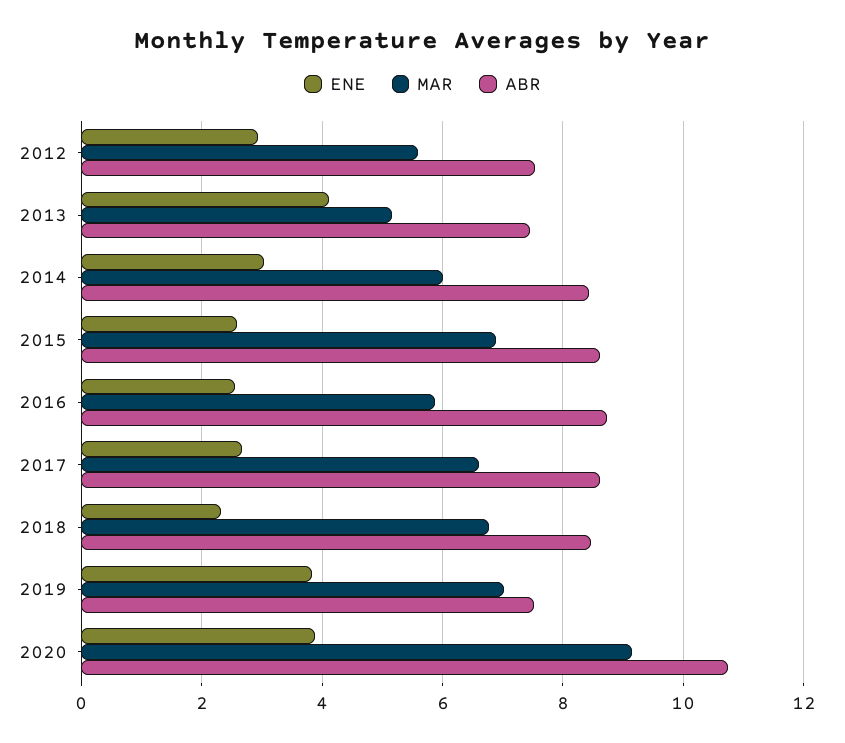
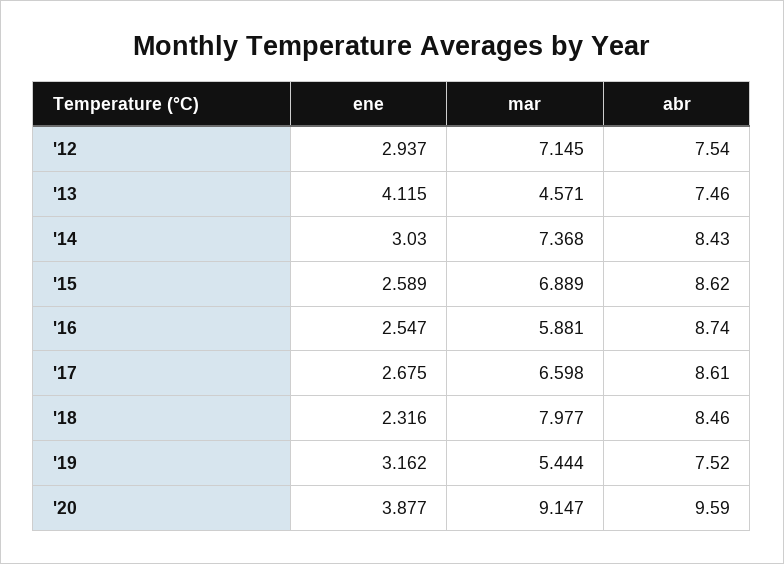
  {
    "ENE": {
      "2012": 2.937,
      "2013": 4.115,
      "2014": 3.03,
      "2015": 2.589,
      "2016": 2.547,
      "2017": 2.675,
      "2018": 2.316,
-     "2019": 3.8,
+     "2019": 3.162,
      "2020": 3.877
    },
    "MAR": {
-     "2012": 5.6,
+     "2012": 7.145,
-     "2013": 5.2,
+     "2013": 4.571,
-     "2014": 6,
+     "2014": 7.368,
      "2015": 6.889,
      "2016": 5.881,
      "2017": 6.598,
-     "2018": 6.8,
+     "2018": 7.977,
-     "2019": 7,
+     "2019": 5.444,
      "2020": 9.147
    },
    "ABR": {
      "2012": 7.54,
      "2013": 7.46,
      "2014": 8.43,
      "2015": 8.62,
      "2016": 8.74,
      "2017": 8.61,
      "2018": 8.46,
      "2019": 7.52,
-     "2020": 10.8
+     "2020": 9.59
    }
  }

